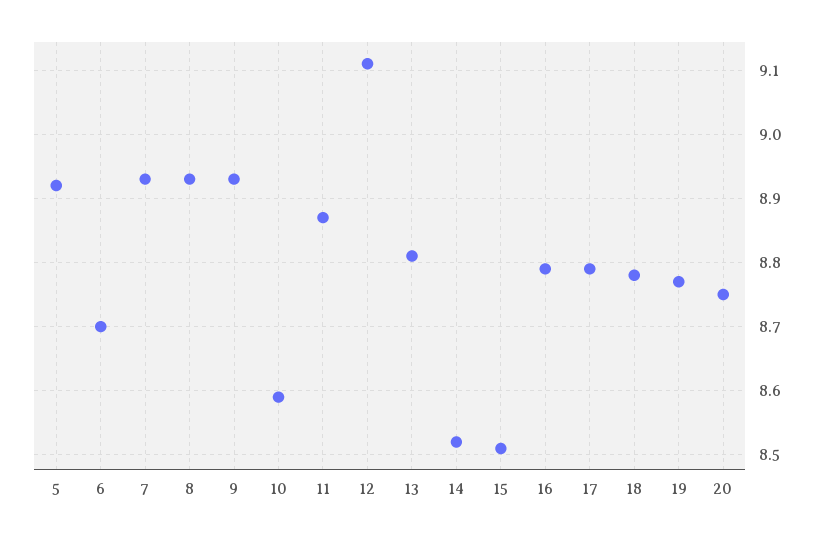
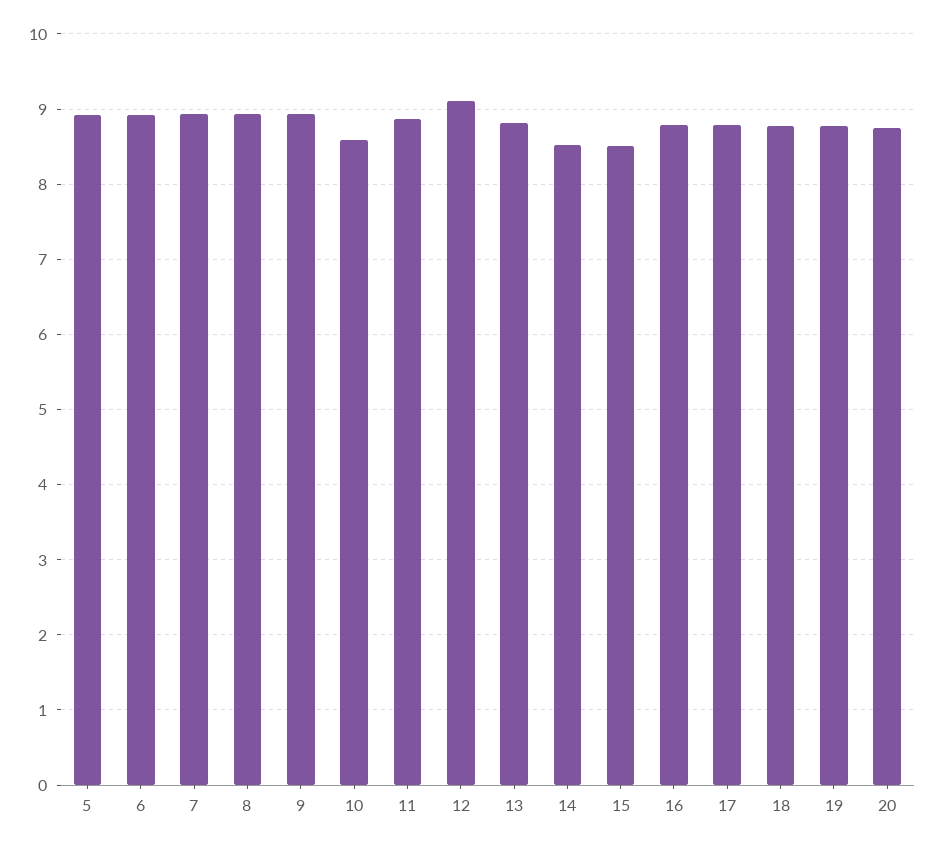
  {
    "5": 8.92,
-   "6": 8.7,
+   "6": 8.9,
    "7": 8.93,
    "8": 8.93,
    "9": 8.93,
    "10": 8.59,
    "11": 8.87,
    "12": 9.11,
    "13": 8.81,
    "14": 8.52,
    "15": 8.51,
    "16": 8.79,
    "17": 8.79,
    "18": 8.78,
    "19": 8.77,
    "20": 8.75
  }

